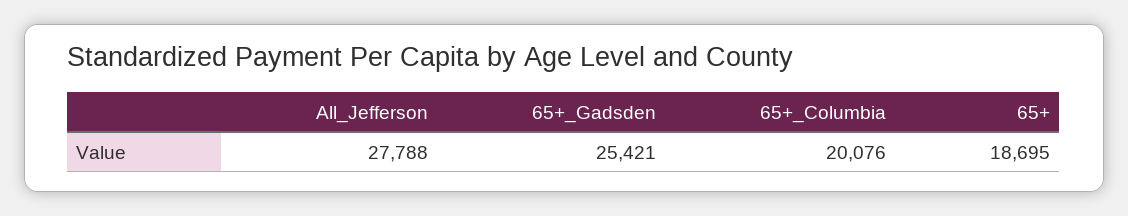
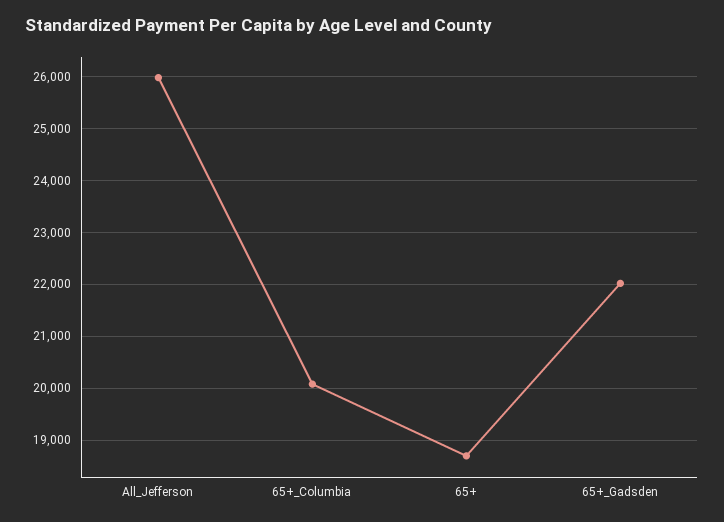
  {
-   "All_Jefferson": 27788,
+   "All_Jefferson": 26000,
-   "65+_Gadsden": 25421,
+   "65+_Gadsden": 22000,
    "65+_Columbia": 20076,
    "65+": 18695
  }

